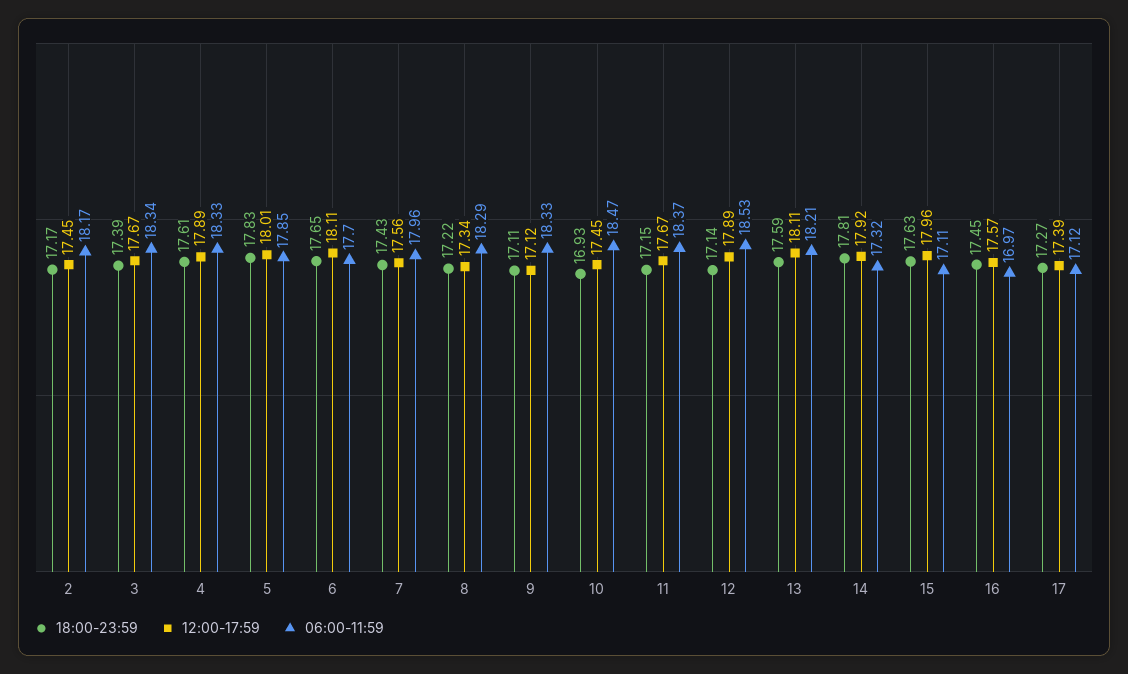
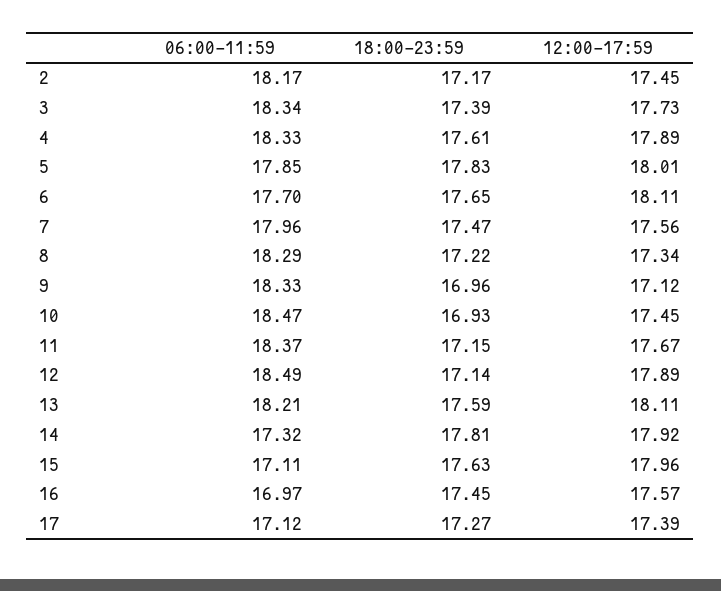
  {
    "18:00-23:59": {
      "2": 17.17,
      "3": 17.39,
      "4": 17.61,
      "5": 17.83,
      "6": 17.65,
-     "7": 17.43,
+     "7": 17.47,
      "8": 17.22,
-     "9": 17.11,
+     "9": 16.96,
      "10": 16.93,
      "11": 17.15,
      "12": 17.14,
      "13": 17.59,
      "14": 17.81,
      "15": 17.63,
      "16": 17.45,
      "17": 17.27
    },
    "12:00-17:59": {
      "2": 17.45,
-     "3": 17.67,
+     "3": 17.73,
      "4": 17.89,
      "5": 18.01,
      "6": 18.11,
      "7": 17.56,
      "8": 17.34,
      "9": 17.12,
      "10": 17.45,
      "11": 17.67,
      "12": 17.89,
      "13": 18.11,
      "14": 17.92,
      "15": 17.96,
      "16": 17.57,
      "17": 17.39
    },
    "06:00-11:59": {
      "2": 18.17,
      "3": 18.34,
      "4": 18.33,
      "5": 17.85,
      "6": 17.7,
      "7": 17.96,
      "8": 18.29,
      "9": 18.33,
      "10": 18.47,
      "11": 18.37,
-     "12": 18.53,
+     "12": 18.49,
      "13": 18.21,
      "14": 17.32,
      "15": 17.11,
      "16": 16.97,
      "17": 17.12
    }
  }

